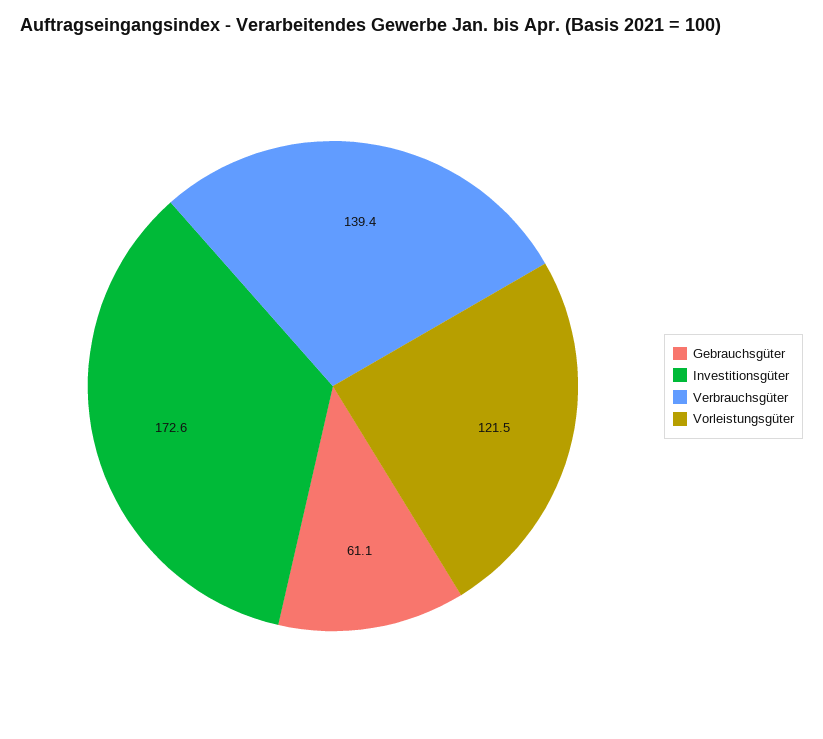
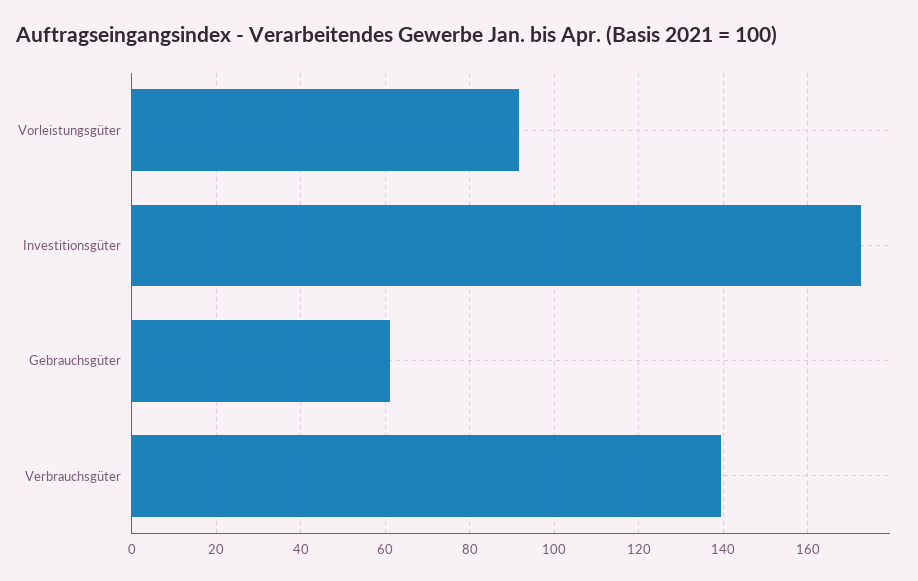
  {
    "Gebrauchsgüter": 61.1,
    "Investitionsgüter": 172.6,
    "Verbrauchsgüter": 139.4,
-   "Vorleistungsgüter": 121.5
+   "Vorleistungsgüter": 92
  }

